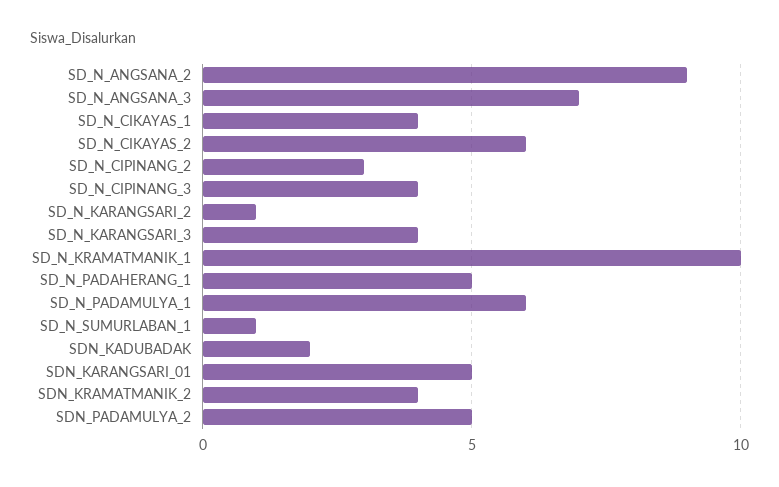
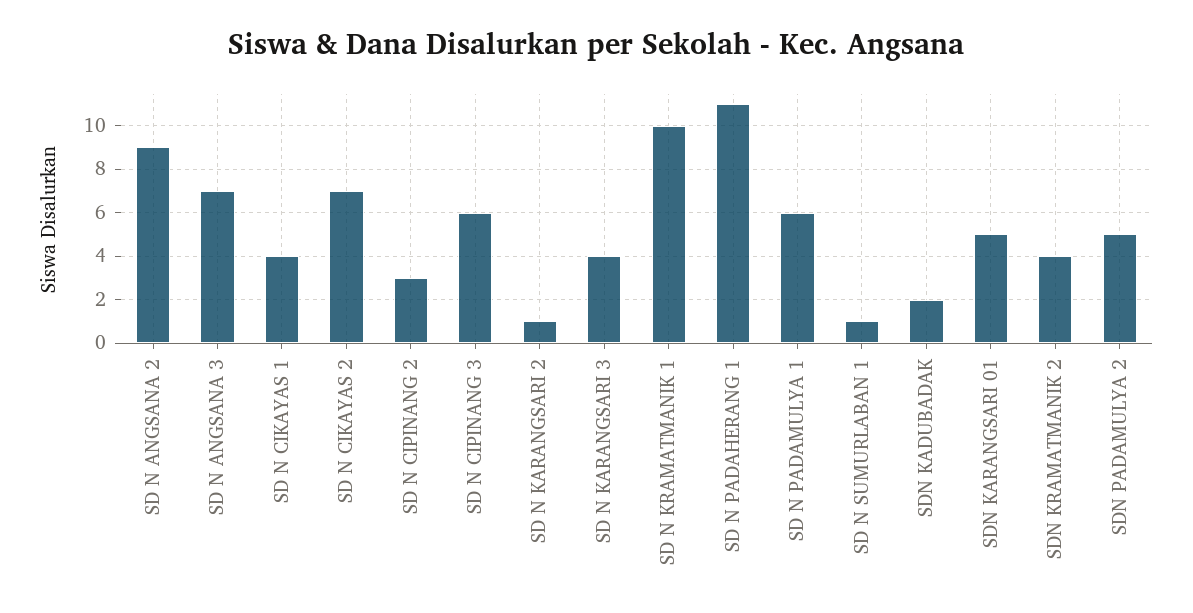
  {
    "SD_N_ANGSANA_2": 9,
    "SD_N_ANGSANA_3": 7,
    "SD_N_CIKAYAS_1": 4,
-   "SD_N_CIKAYAS_2": 6,
+   "SD_N_CIKAYAS_2": 7,
    "SD_N_CIPINANG_2": 3,
-   "SD_N_CIPINANG_3": 4,
+   "SD_N_CIPINANG_3": 6,
    "SD_N_KARANGSARI_2": 1,
    "SD_N_KARANGSARI_3": 4,
    "SD_N_KRAMATMANIK_1": 10,
-   "SD_N_PADAHERANG_1": 5,
+   "SD_N_PADAHERANG_1": 11,
    "SD_N_PADAMULYA_1": 6,
    "SD_N_SUMURLABAN_1": 1,
    "SDN_KADUBADAK": 2,
    "SDN_KARANGSARI_01": 5,
    "SDN_KRAMATMANIK_2": 4,
    "SDN_PADAMULYA_2": 5
  }

